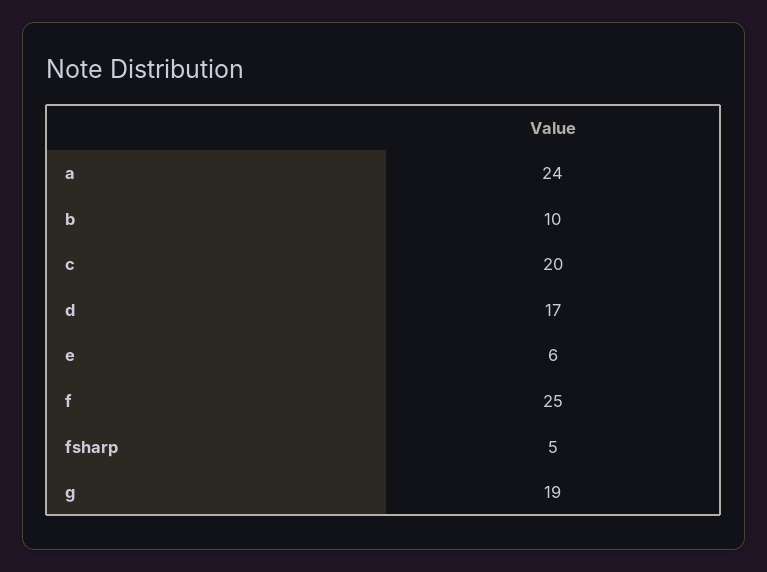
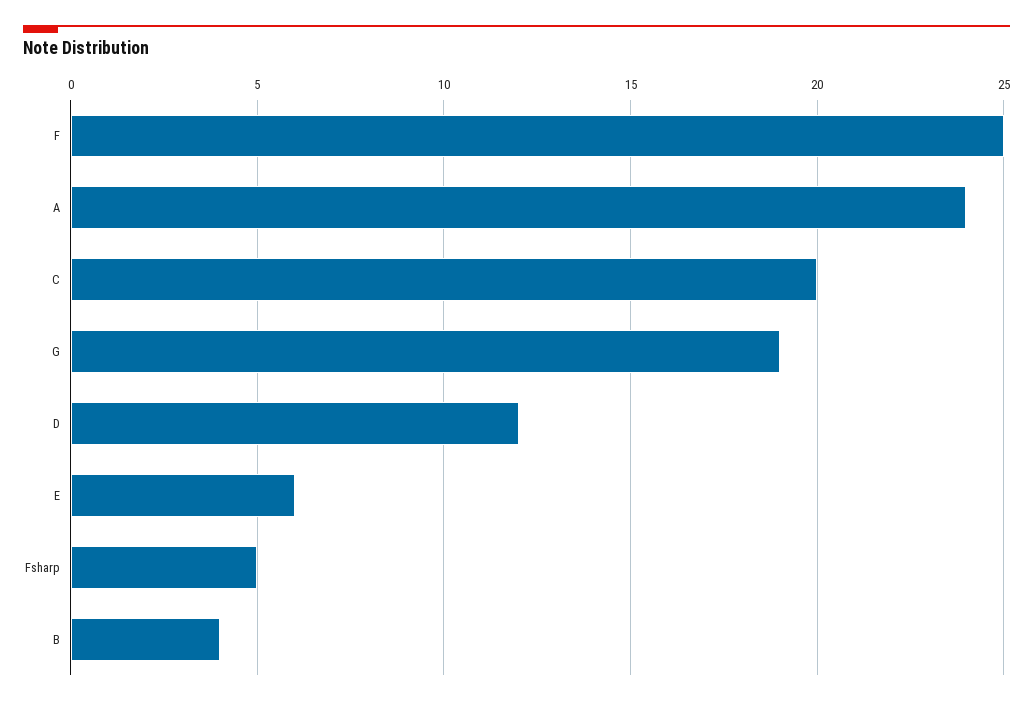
  {
    "a": 24,
-   "b": 10,
+   "b": 4,
    "c": 20,
-   "d": 17,
+   "d": 12,
    "e": 6,
    "f": 25,
    "fsharp": 5,
    "g": 19
  }

